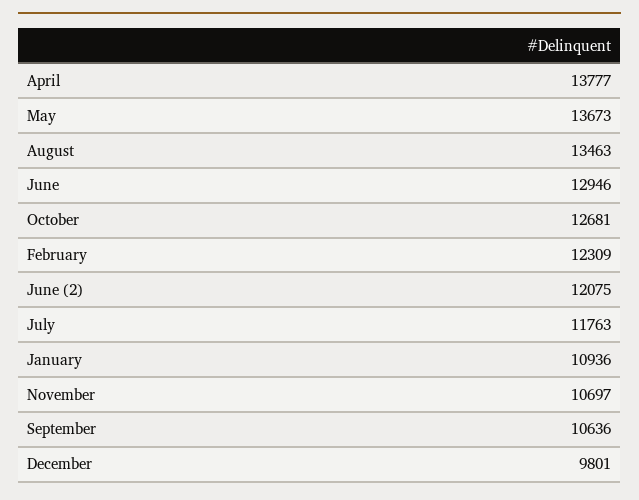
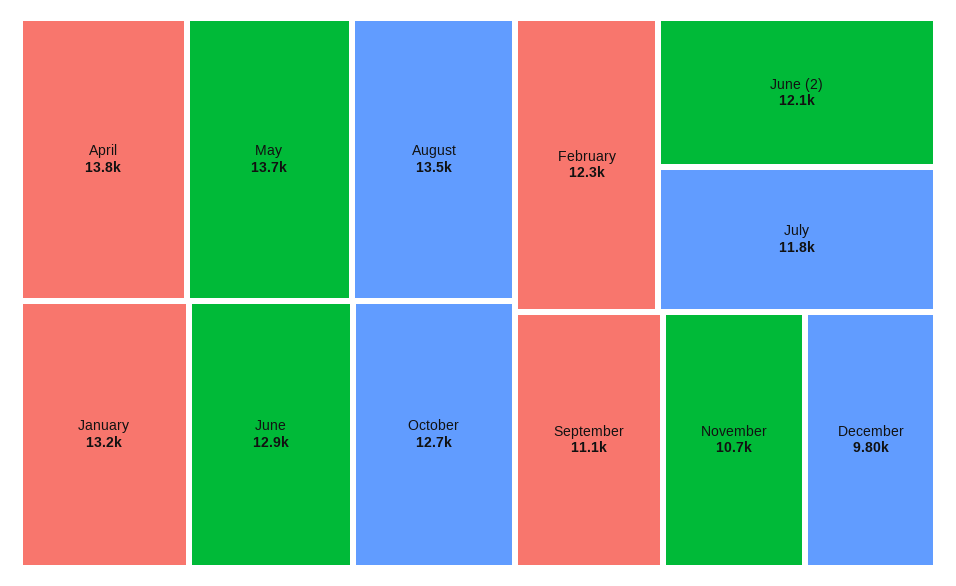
  {
    "April": 13777,
    "May": 13673,
    "August": 13463,
    "June": 12946,
    "October": 12681,
    "February": 12309,
    "June (2)": 12075,
    "July": 11763,
-   "January": 10936,
+   "January": 13200,
    "November": 10697,
-   "September": 10636,
+   "September": 11100,
    "December": 9801
  }

